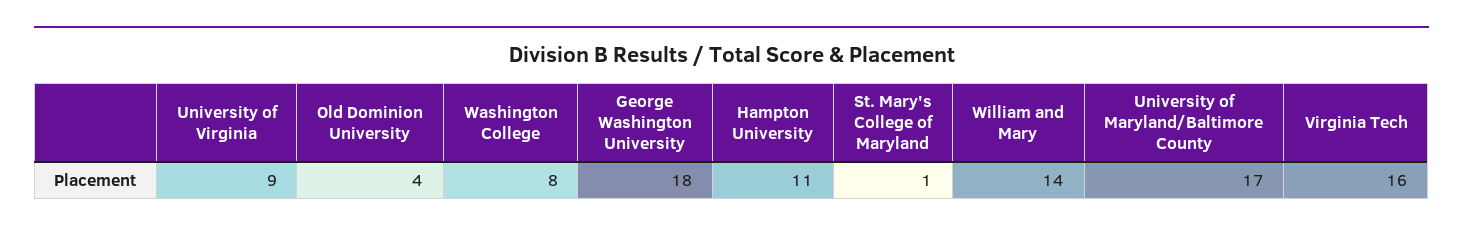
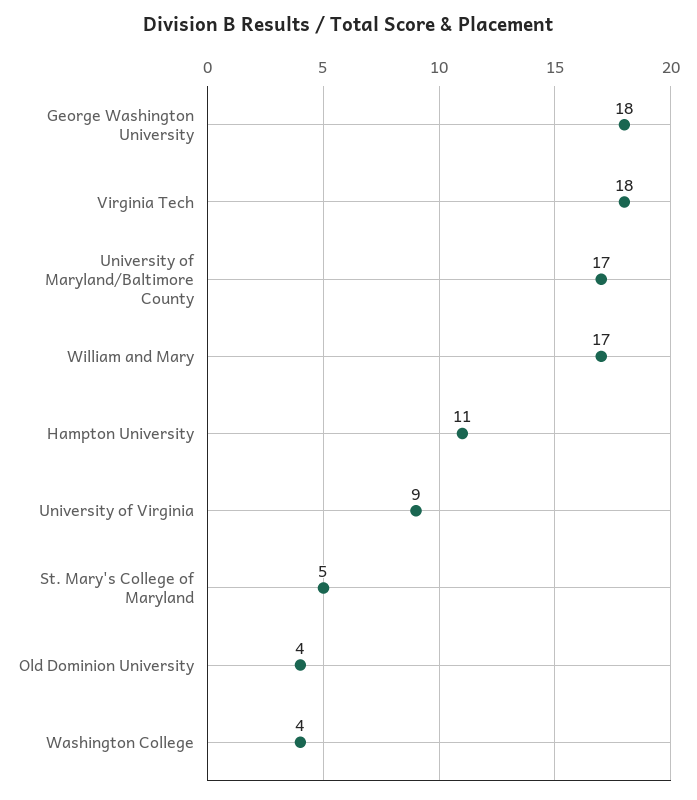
  {
    "University of Virginia": 9,
    "Old Dominion University": 4,
-   "Washington College": 8,
+   "Washington College": 4,
    "George Washington University": 18,
    "Hampton University": 11,
-   "St. Mary's College of Maryland": 1,
+   "St. Mary's College of Maryland": 5,
-   "William and Mary": 14,
+   "William and Mary": 17,
    "University of Maryland/Baltimore County": 17,
-   "Virginia Tech": 16
+   "Virginia Tech": 18
  }

